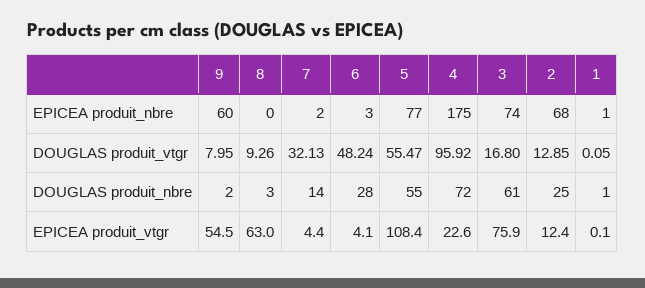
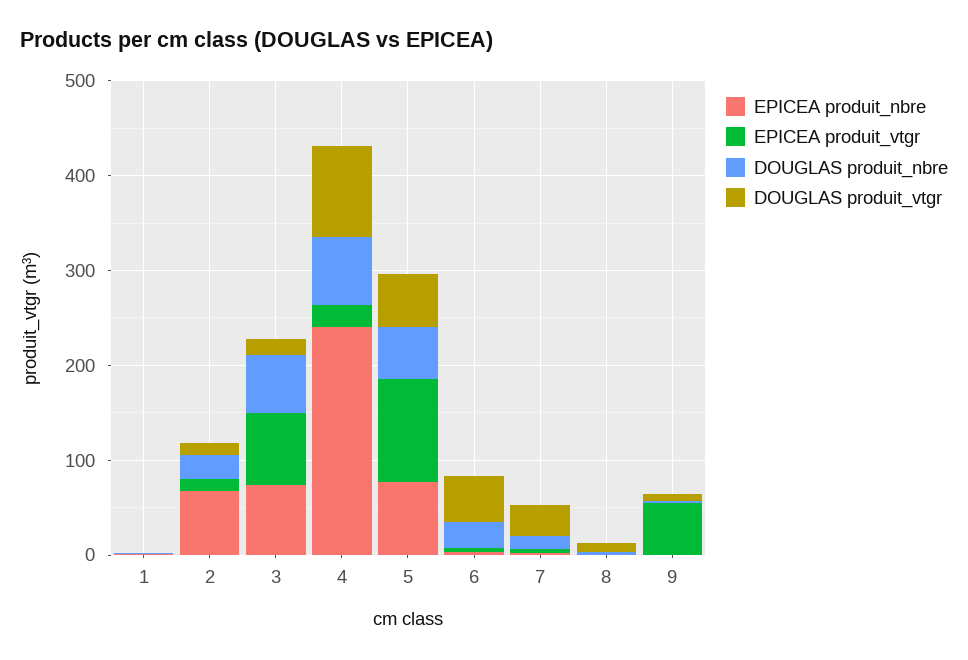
  {
    "EPICEA produit_nbre": {
-     "9": 60,
+     "9": 0,
      "8": 0,
      "7": 2,
      "6": 3,
      "5": 77,
-     "4": 175,
+     "4": 240,
      "3": 74,
      "2": 68,
      "1": 1
    },
    "DOUGLAS produit_vtgr": {
      "9": 7.95,
      "8": 9.26,
      "7": 32.13,
      "6": 48.24,
      "5": 55.47,
      "4": 95.92,
      "3": 16.8,
      "2": 12.85,
      "1": 0.05
    },
    "DOUGLAS produit_nbre": {
      "9": 2,
      "8": 3,
      "7": 14,
      "6": 28,
      "5": 55,
      "4": 72,
      "3": 61,
      "2": 25,
      "1": 1
    },
    "EPICEA produit_vtgr": {
      "9": 54.5,
-     "8": 63,
+     "8": 0,
      "7": 4.4,
      "6": 4.1,
      "5": 108.4,
      "4": 22.6,
      "3": 75.9,
      "2": 12.4,
      "1": 0.1
    }
  }

